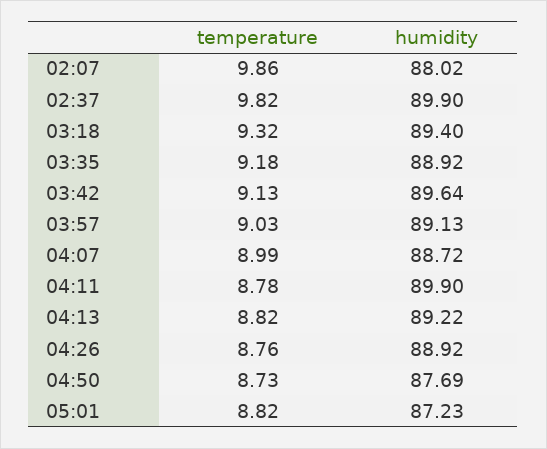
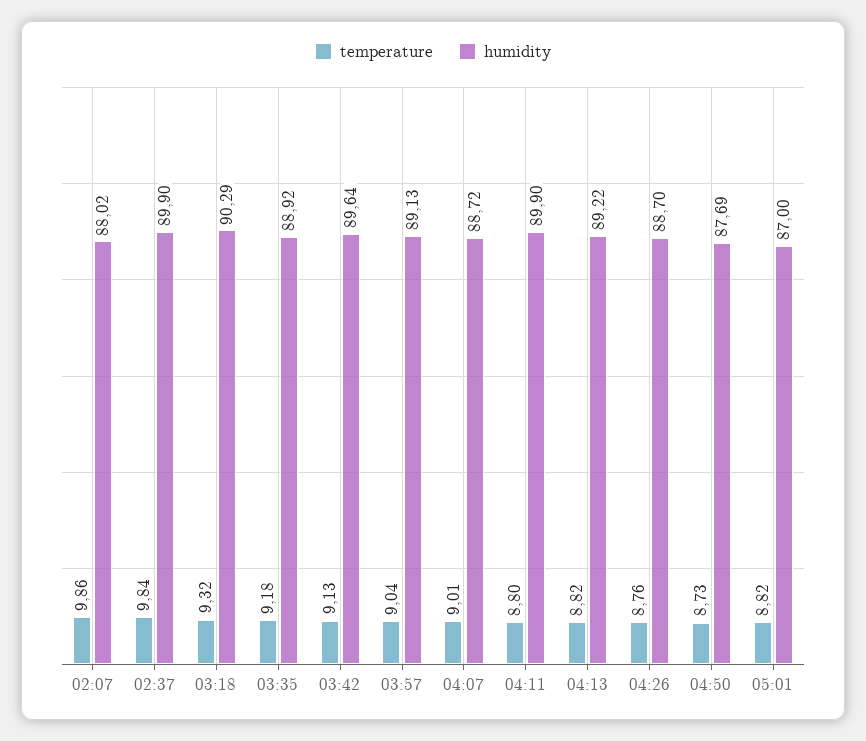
  {
    "temperature": {
      "02:07": 9.86,
-     "02:37": 9.82,
+     "02:37": 9.84,
      "03:18": 9.32,
      "03:35": 9.18,
      "03:42": 9.13,
-     "03:57": 9.03,
+     "03:57": 9.04,
-     "04:07": 8.99,
+     "04:07": 9.01,
-     "04:11": 8.78,
+     "04:11": 8.8,
      "04:13": 8.82,
      "04:26": 8.76,
      "04:50": 8.73,
      "05:01": 8.82
    },
    "humidity": {
      "02:07": 88.02,
      "02:37": 89.9,
-     "03:18": 89.4,
+     "03:18": 90.29,
      "03:35": 88.92,
      "03:42": 89.64,
      "03:57": 89.13,
      "04:07": 88.72,
      "04:11": 89.9,
      "04:13": 89.22,
-     "04:26": 88.92,
+     "04:26": 88.7,
      "04:50": 87.69,
-     "05:01": 87.23
+     "05:01": 87
    }
  }

